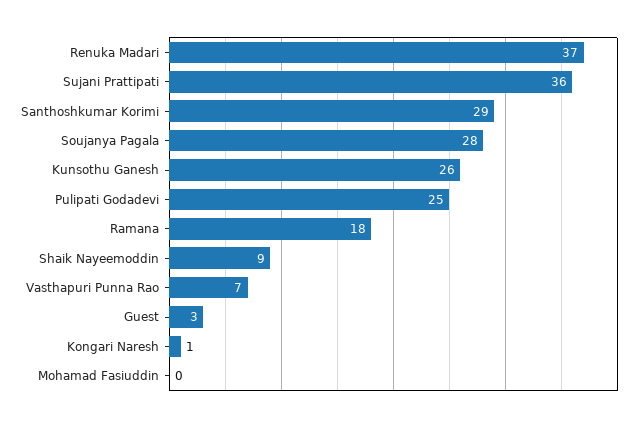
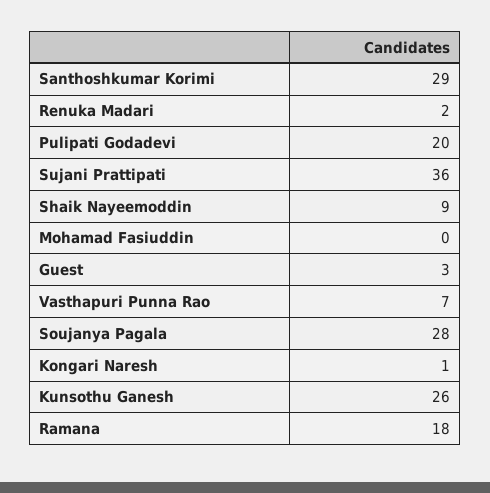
  {
-   "Renuka Madari": 37,
+   "Renuka Madari": 2,
    "Sujani Prattipati": 36,
    "Santhoshkumar Korimi": 29,
    "Soujanya Pagala": 28,
    "Kunsothu Ganesh": 26,
-   "Pulipati Godadevi": 25,
+   "Pulipati Godadevi": 20,
    "Ramana": 18,
    "Shaik Nayeemoddin": 9,
    "Vasthapuri Punna Rao": 7,
    "Guest": 3,
    "Kongari Naresh": 1,
    "Mohamad Fasiuddin": 0
  }

